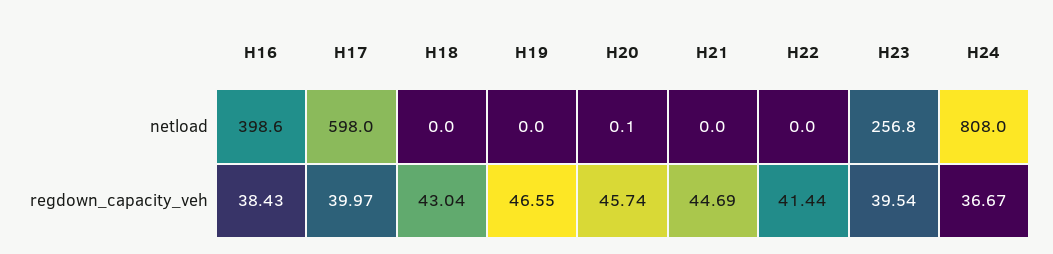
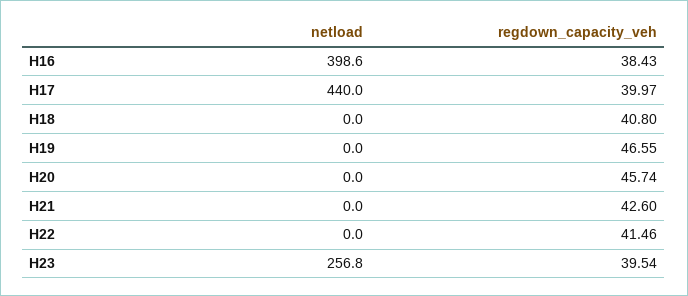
  {
    "H16": {
      "netload": 398.6,
      "regdown_capacity_veh": 38.43
    },
    "H17": {
-     "netload": 598,
+     "netload": 440,
      "regdown_capacity_veh": 39.97
    },
    "H18": {
      "netload": 0,
-     "regdown_capacity_veh": 43.04
+     "regdown_capacity_veh": 40.8
    },
    "H19": {
      "netload": 0,
      "regdown_capacity_veh": 46.55
    },
    "H20": {
-     "netload": 0.1,
+     "netload": 0,
      "regdown_capacity_veh": 45.74
    },
    "H21": {
      "netload": 0,
-     "regdown_capacity_veh": 44.69
+     "regdown_capacity_veh": 42.6
    },
    "H22": {
      "netload": 0,
-     "regdown_capacity_veh": 41.44
+     "regdown_capacity_veh": 41.46
    },
    "H23": {
      "netload": 256.8,
      "regdown_capacity_veh": 39.54
-   },
+   }
-   "H24": {
-     "netload": 808,
-     "regdown_capacity_veh": 36.67
-   }
  }

